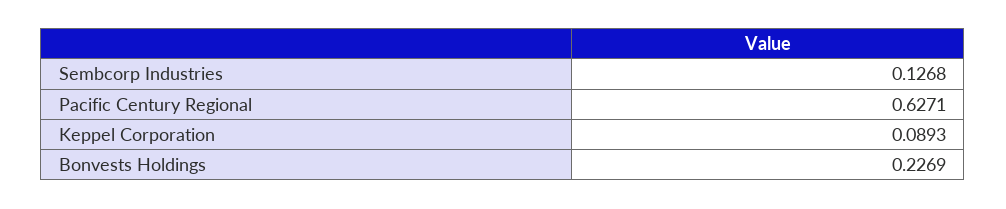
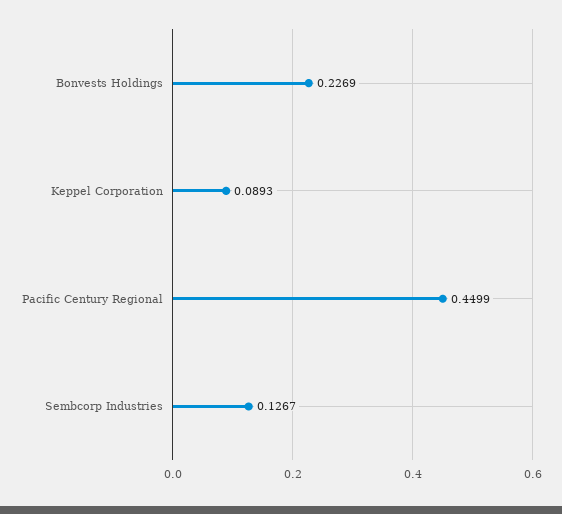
  {
-   "Sembcorp Industries": 0.1268,
+   "Sembcorp Industries": 0.1267,
-   "Pacific Century Regional": 0.6271,
+   "Pacific Century Regional": 0.4499,
    "Keppel Corporation": 0.0893,
    "Bonvests Holdings": 0.2269
  }

